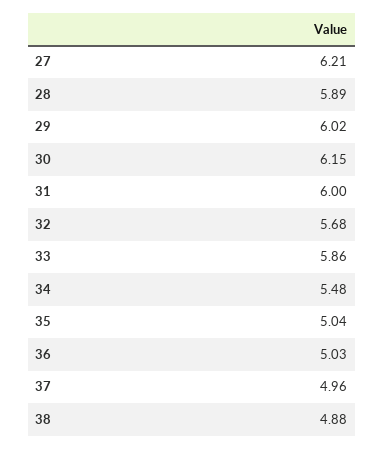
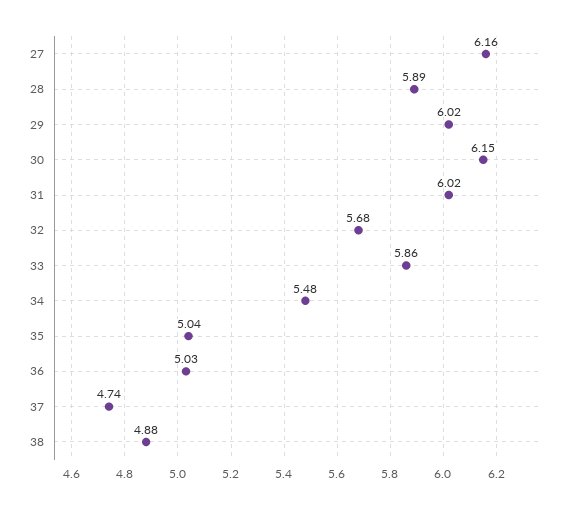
  {
-   "27": 6.21,
+   "27": 6.16,
    "28": 5.89,
    "29": 6.02,
    "30": 6.15,
-   "31": 6,
+   "31": 6.02,
    "32": 5.68,
    "33": 5.86,
    "34": 5.48,
    "35": 5.04,
    "36": 5.03,
-   "37": 4.96,
+   "37": 4.74,
    "38": 4.88
  }

